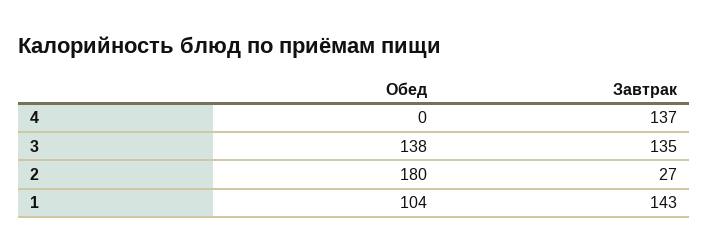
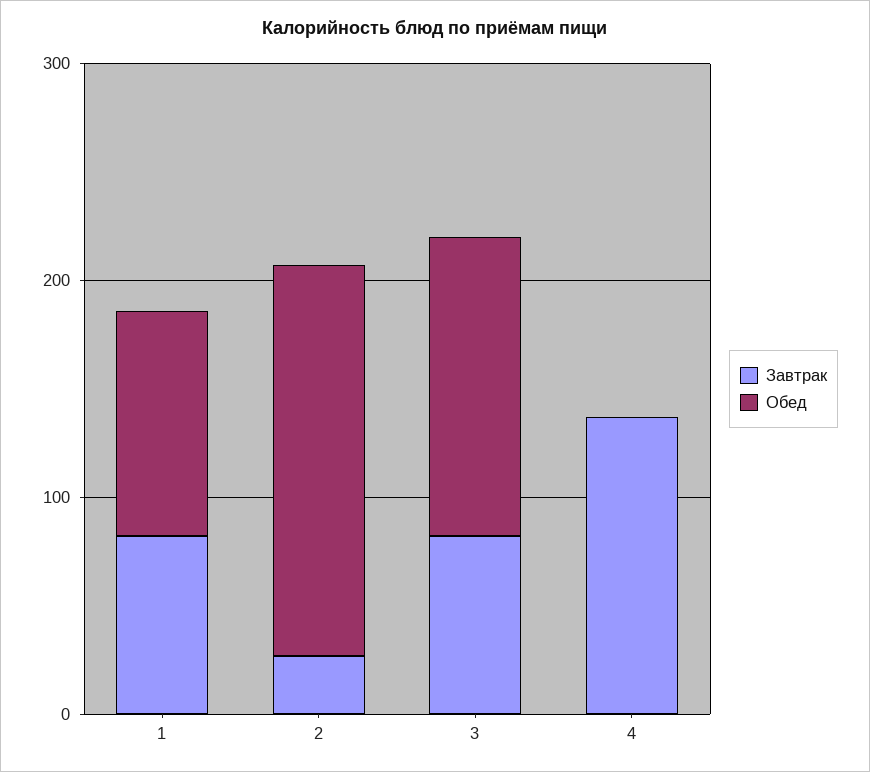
  {
    "Обед": {
      "4": 0,
      "3": 138,
      "2": 180,
      "1": 104
    },
    "Завтрак": {
      "4": 137,
-     "3": 135,
+     "3": 80,
      "2": 27,
-     "1": 143
+     "1": 80
    }
  }

